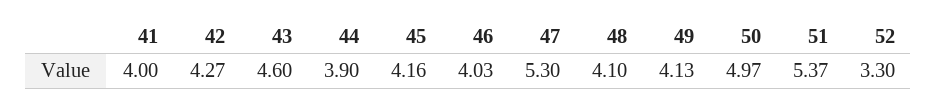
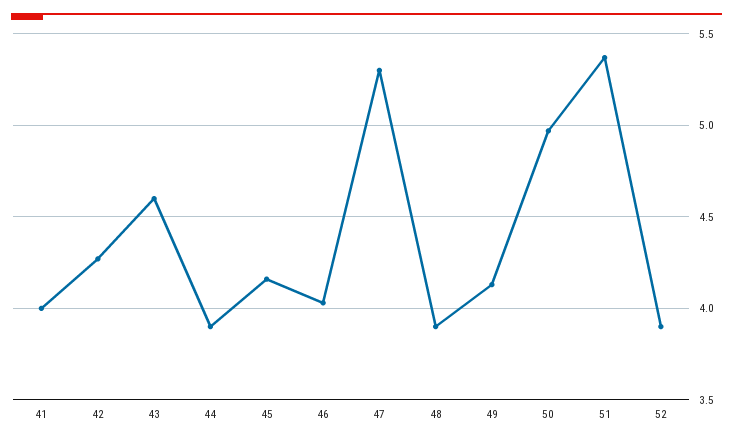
  {
    "41": 4,
    "42": 4.27,
    "43": 4.6,
    "44": 3.9,
    "45": 4.16,
    "46": 4.03,
    "47": 5.3,
-   "48": 4.1,
+   "48": 3.9,
    "49": 4.13,
    "50": 4.97,
    "51": 5.37,
-   "52": 3.3
+   "52": 3.9
  }

